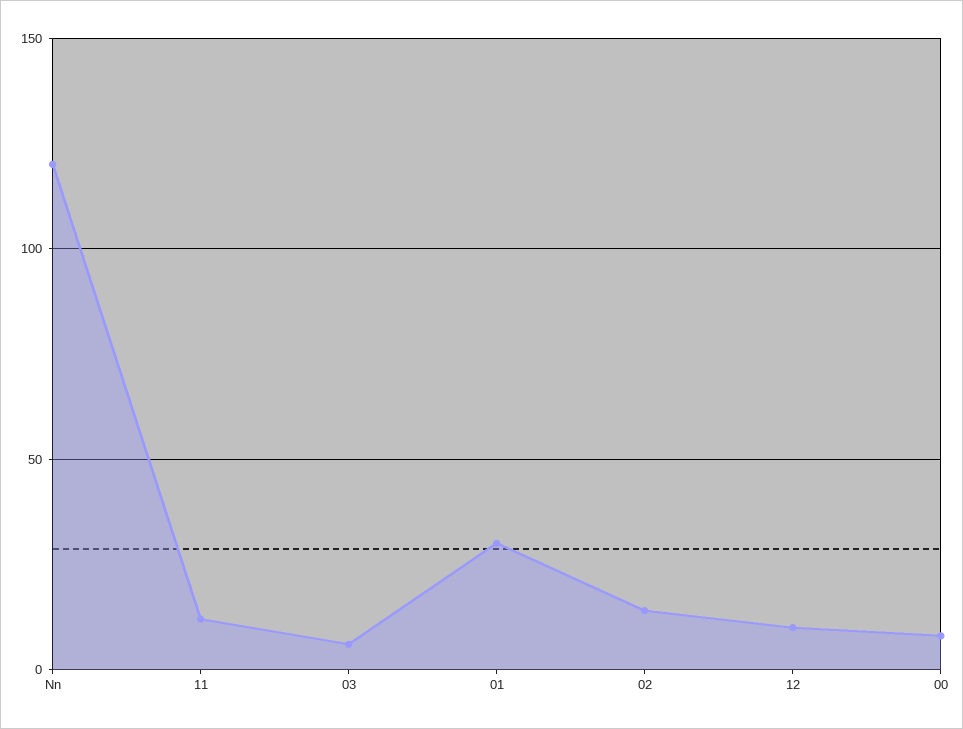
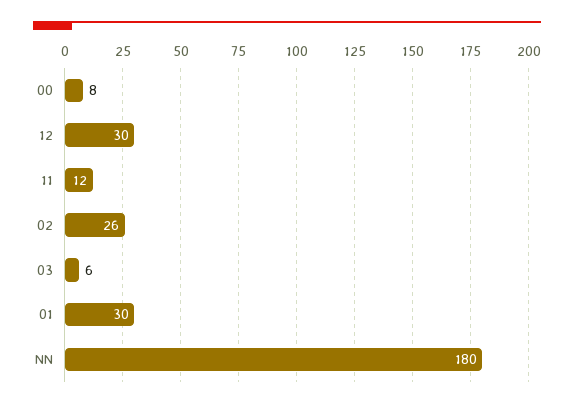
  {
-   "Nn": 120,
+   "Nn": 180,
    "11": 12,
    "03": 6,
    "01": 30,
-   "02": 15,
+   "02": 26,
-   "12": 10,
+   "12": 30,
    "00": 8
  }

